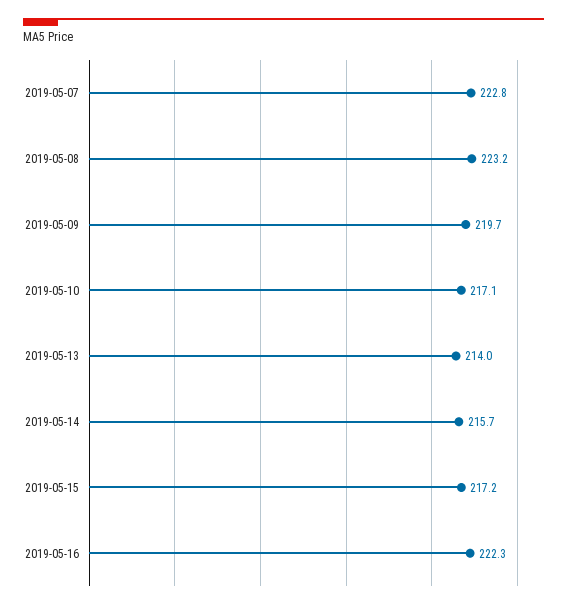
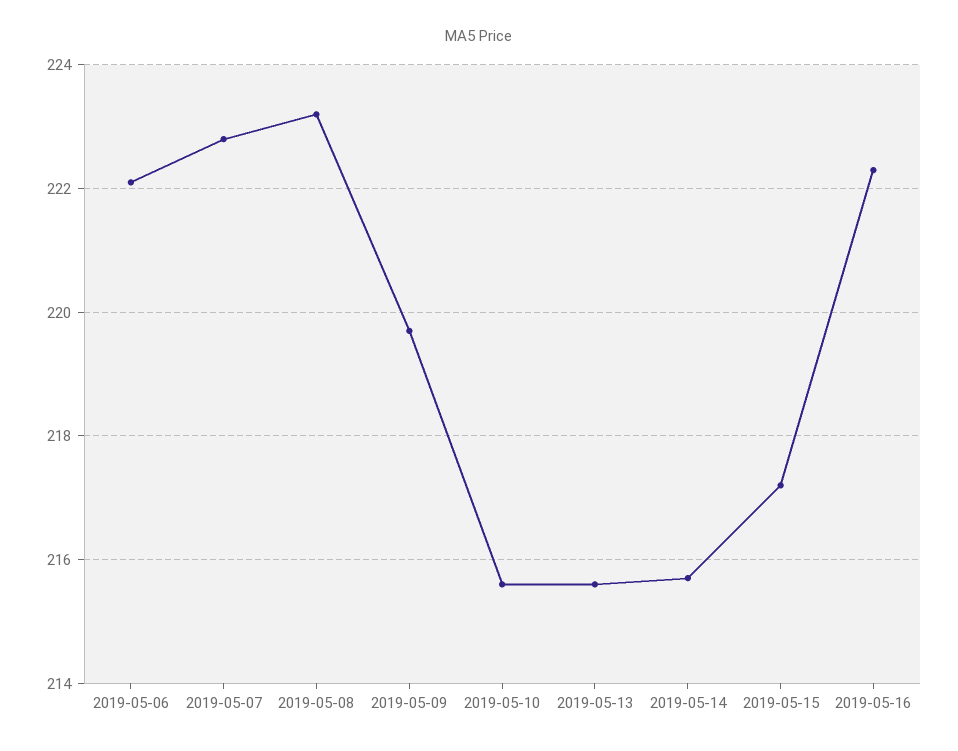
  {
    "2019-05-07": 222.8,
    "2019-05-08": 223.2,
    "2019-05-09": 219.7,
-   "2019-05-10": 217.1,
+   "2019-05-10": 215.5,
-   "2019-05-13": 214,
+   "2019-05-13": 215.5,
    "2019-05-14": 215.7,
    "2019-05-15": 217.2,
-   "2019-05-16": 222.3
+   "2019-05-16": 222.3,
+   "2019-05-06": 222
  }

